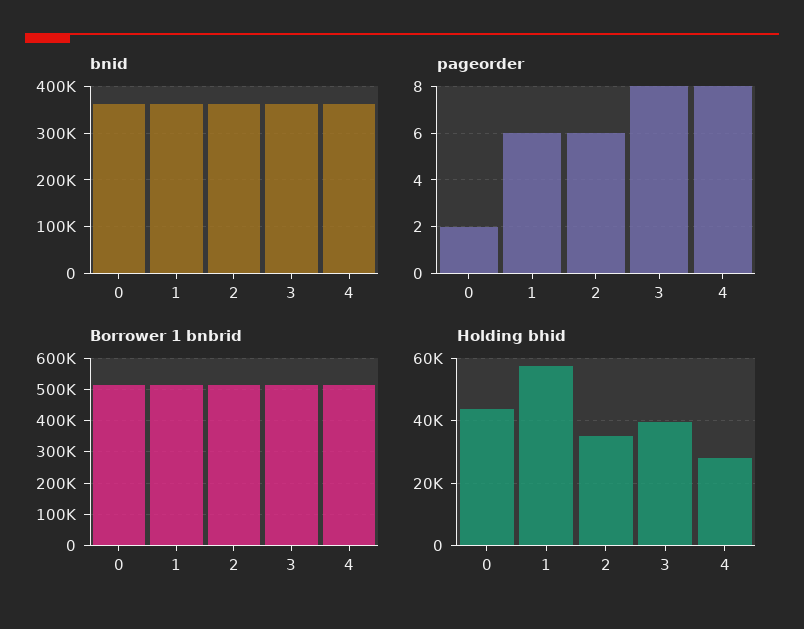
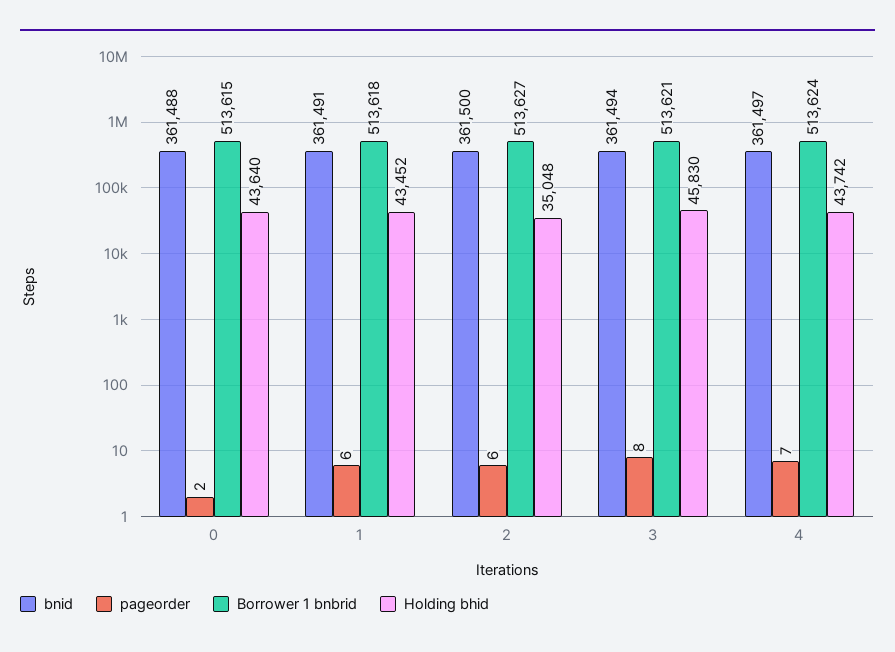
  {
    "bnid": {
      "0": 361488,
      "1": 361491,
      "2": 361500,
      "3": 361494,
      "4": 361497
    },
    "pageorder": {
      "0": 2,
      "1": 6,
      "2": 6,
      "3": 8,
-     "4": 8
+     "4": 7
    },
    "Borrower 1 bnbrid": {
      "0": 513615,
      "1": 513618,
      "2": 513627,
      "3": 513621,
      "4": 513624
    },
    "Holding bhid": {
      "0": 43640,
-     "1": 58000,
+     "1": 43452,
      "2": 35048,
-     "3": 40000,
+     "3": 45830,
-     "4": 28000
+     "4": 43742
    }
  }

